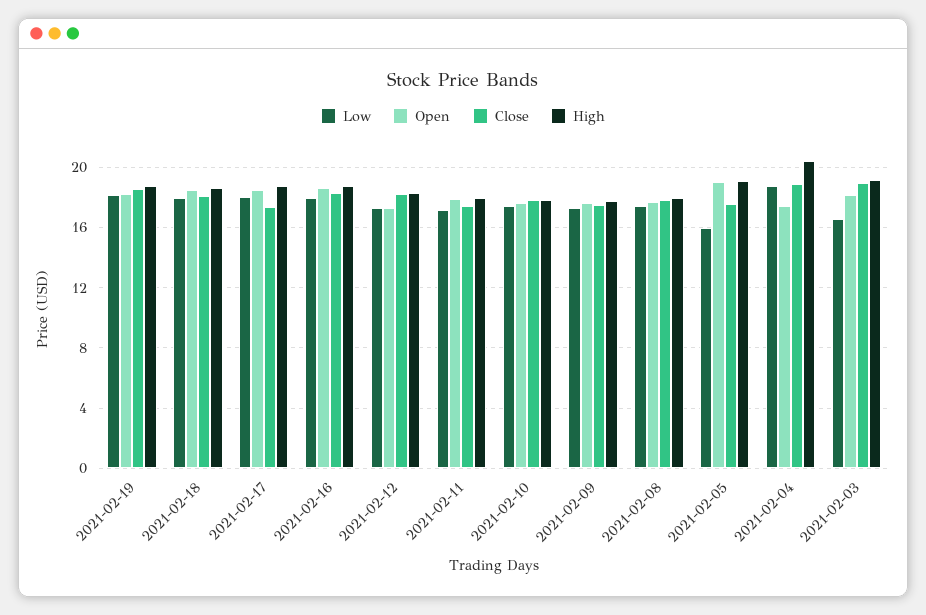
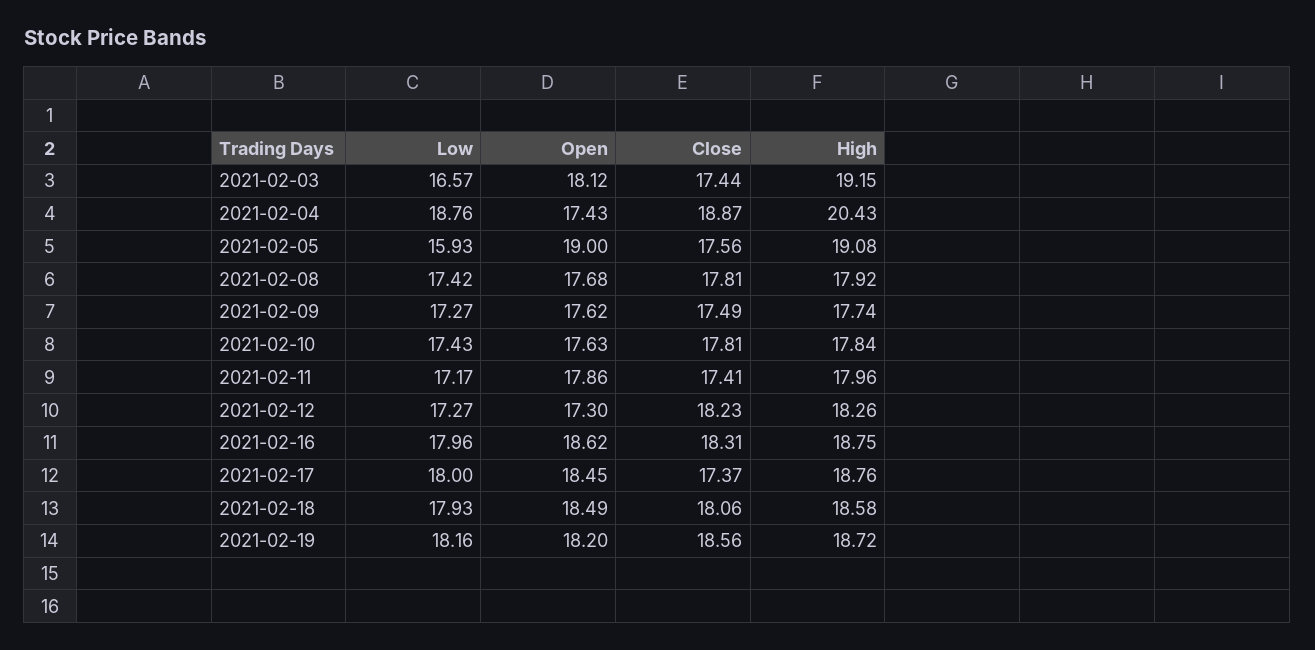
  {
    "Low": {
      "2021-02-19": 18.16,
      "2021-02-18": 17.93,
      "2021-02-17": 18,
      "2021-02-16": 17.96,
      "2021-02-12": 17.27,
      "2021-02-11": 17.17,
      "2021-02-10": 17.43,
      "2021-02-09": 17.27,
      "2021-02-08": 17.42,
      "2021-02-05": 15.93,
      "2021-02-04": 18.76,
      "2021-02-03": 16.57
    },
    "Open": {
      "2021-02-19": 18.2,
      "2021-02-18": 18.49,
      "2021-02-17": 18.45,
      "2021-02-16": 18.62,
      "2021-02-12": 17.3,
      "2021-02-11": 17.86,
      "2021-02-10": 17.63,
      "2021-02-09": 17.62,
      "2021-02-08": 17.68,
      "2021-02-05": 19,
      "2021-02-04": 17.43,
      "2021-02-03": 18.12
    },
    "Close": {
      "2021-02-19": 18.56,
      "2021-02-18": 18.06,
      "2021-02-17": 17.37,
      "2021-02-16": 18.31,
      "2021-02-12": 18.23,
      "2021-02-11": 17.41,
      "2021-02-10": 17.81,
      "2021-02-09": 17.49,
      "2021-02-08": 17.81,
      "2021-02-05": 17.56,
      "2021-02-04": 18.87,
-     "2021-02-03": 19
+     "2021-02-03": 17.44
    },
    "High": {
      "2021-02-19": 18.72,
      "2021-02-18": 18.58,
      "2021-02-17": 18.76,
      "2021-02-16": 18.75,
      "2021-02-12": 18.26,
      "2021-02-11": 17.96,
      "2021-02-10": 17.84,
      "2021-02-09": 17.74,
      "2021-02-08": 17.92,
      "2021-02-05": 19.08,
      "2021-02-04": 20.43,
      "2021-02-03": 19.15
    }
  }

